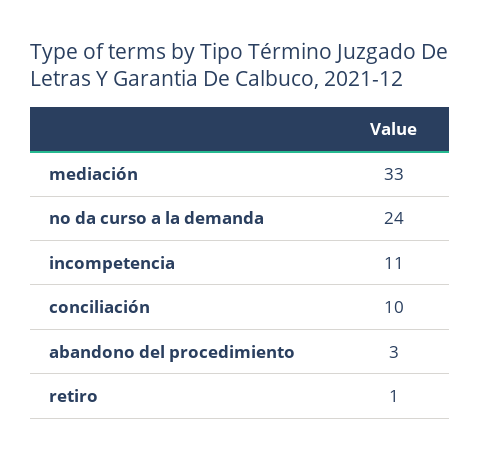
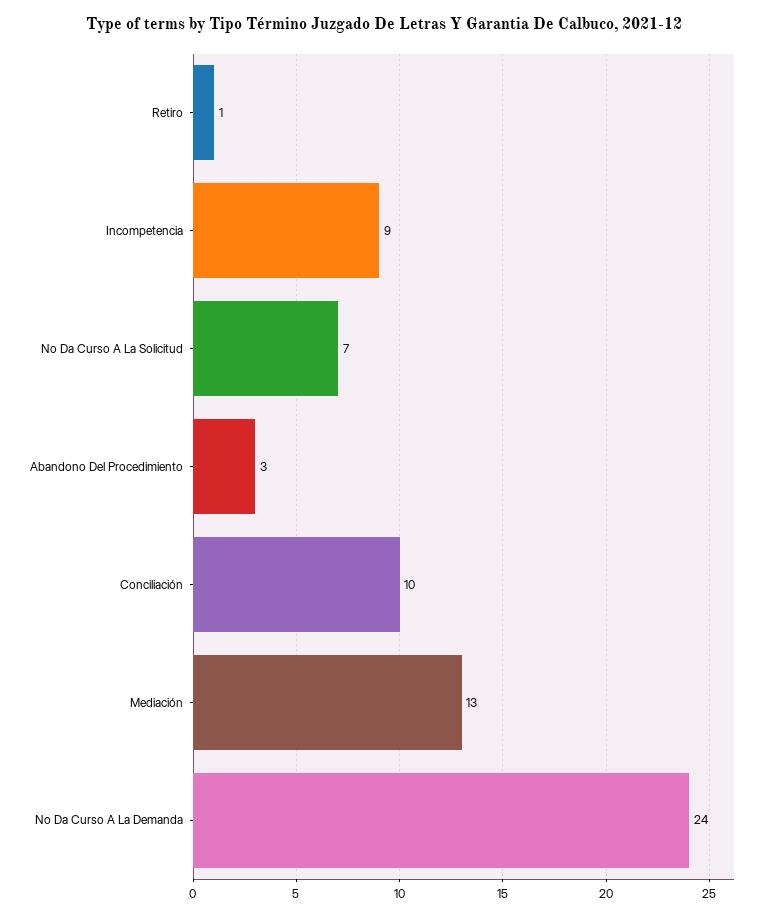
  {
-   "mediación": 33,
+   "mediación": 13,
    "no da curso a la demanda": 24,
-   "incompetencia": 11,
+   "incompetencia": 9,
    "conciliación": 10,
    "abandono del procedimiento": 3,
-   "retiro": 1
+   "retiro": 1,
+   "No Da Curso A La Solicitud": 7
  }

